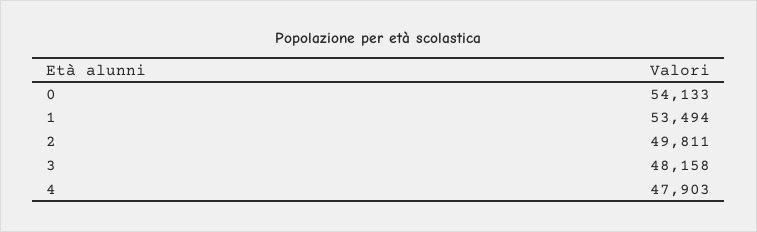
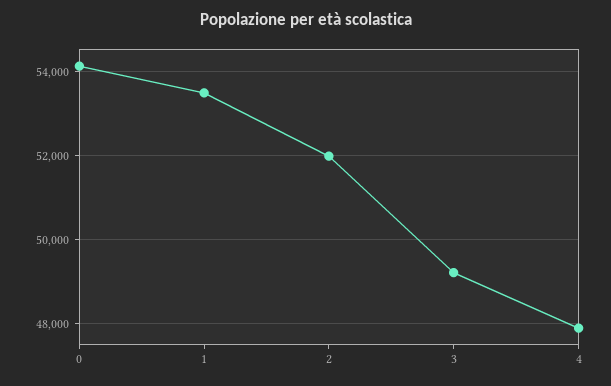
  {
    "0": 54133,
    "1": 53494,
-   "2": 49811,
+   "2": 52000,
-   "3": 48158,
+   "3": 49200,
    "4": 47903
  }

